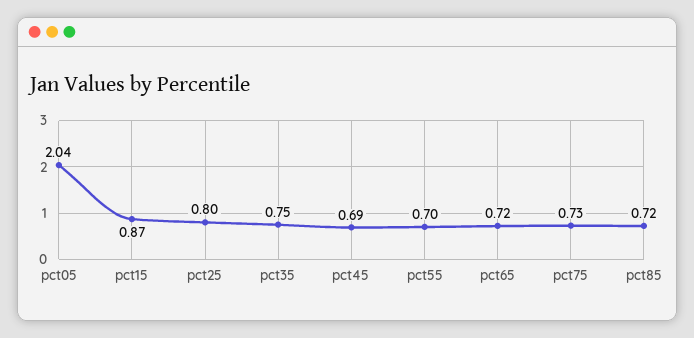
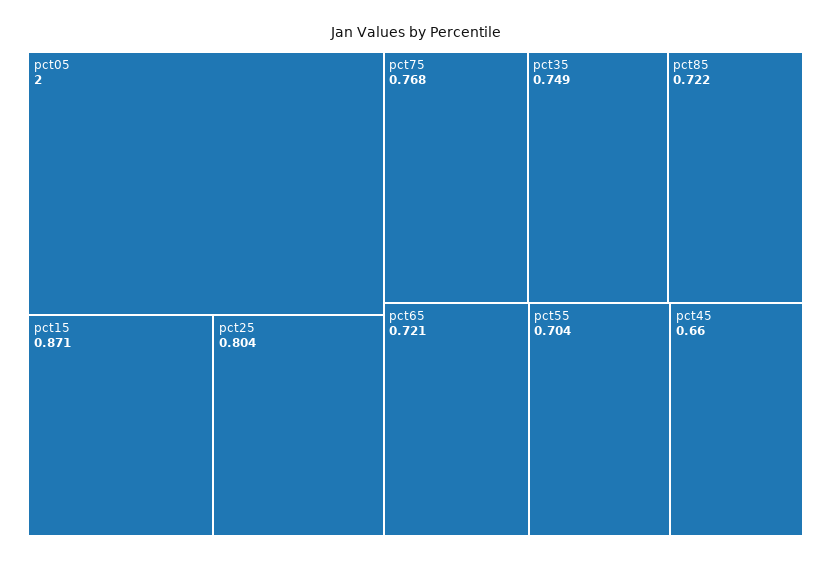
  {
-   "pct05": 2.04,
+   "pct05": 2,
    "pct15": 0.871,
    "pct25": 0.804,
    "pct35": 0.749,
-   "pct45": 0.69,
+   "pct45": 0.66,
    "pct55": 0.704,
    "pct65": 0.721,
-   "pct75": 0.73,
+   "pct75": 0.768,
    "pct85": 0.722
  }

